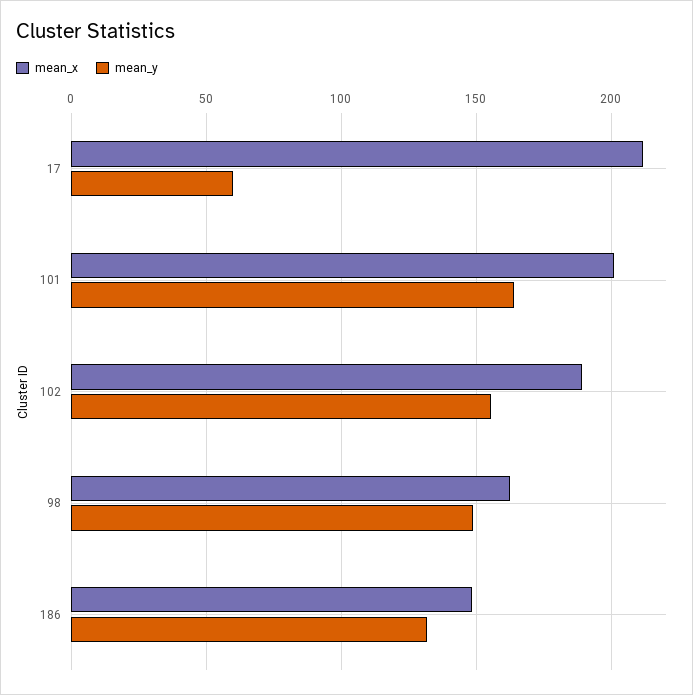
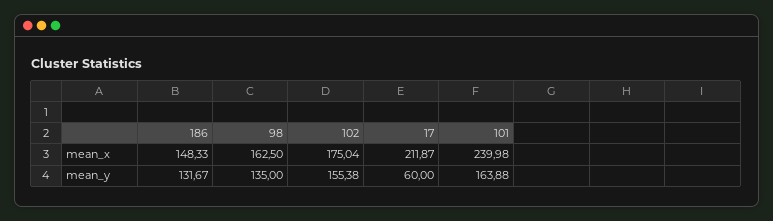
  {
    "mean_x": {
      "17": 211.87,
-     "101": 200,
+     "101": 239.98,
-     "102": 190,
+     "102": 175.04,
      "98": 162.5,
      "186": 148.33
    },
    "mean_y": {
      "17": 60,
      "101": 163.88,
      "102": 155.38,
-     "98": 150,
+     "98": 135,
      "186": 131.67
    }
  }

